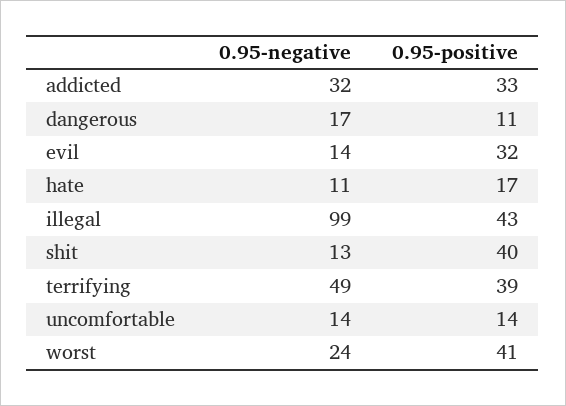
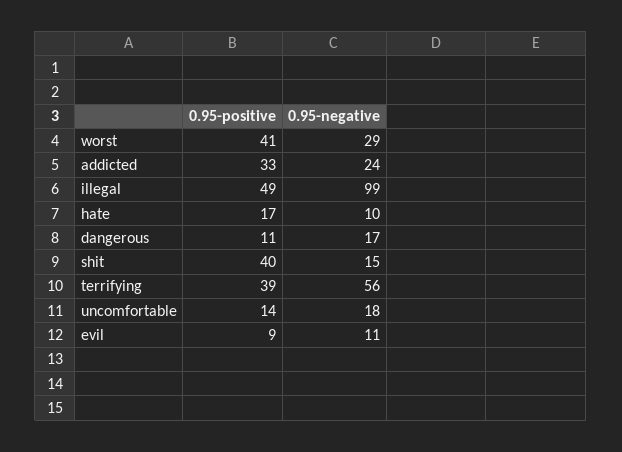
  {
    "0.95-negative": {
-     "addicted": 32,
+     "addicted": 24,
      "dangerous": 17,
-     "evil": 14,
+     "evil": 11,
-     "hate": 11,
+     "hate": 10,
      "illegal": 99,
-     "shit": 13,
+     "shit": 15,
-     "terrifying": 49,
+     "terrifying": 56,
-     "uncomfortable": 14,
+     "uncomfortable": 18,
-     "worst": 24
+     "worst": 29
    },
    "0.95-positive": {
      "addicted": 33,
      "dangerous": 11,
-     "evil": 32,
+     "evil": 9,
      "hate": 17,
-     "illegal": 43,
+     "illegal": 49,
      "shit": 40,
      "terrifying": 39,
      "uncomfortable": 14,
      "worst": 41
    }
  }

